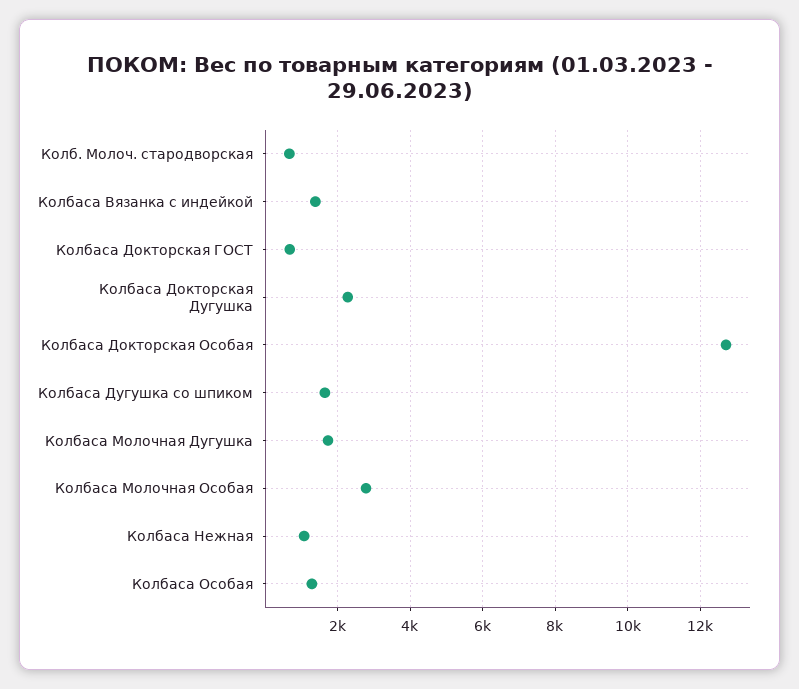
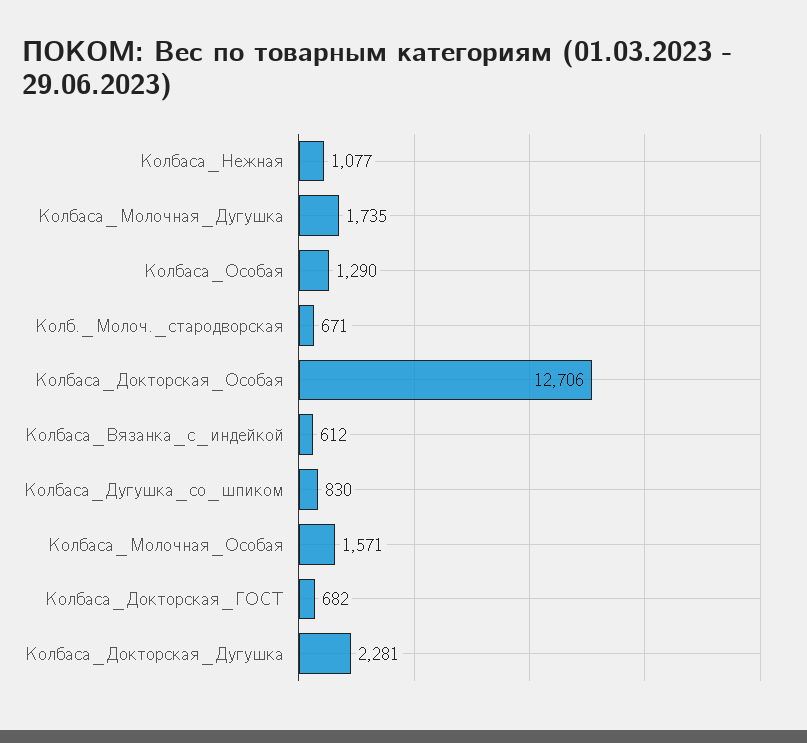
  {
    "Колб. Молоч. стародворская": 671,
-   "Колбаса Вязанка с индейкой": 1400,
+   "Колбаса Вязанка с индейкой": 612,
    "Колбаса Докторская ГОСТ": 682,
    "Колбаса Докторская Дугушка": 2281,
    "Колбаса Докторская Особая": 12706,
-   "Колбаса Дугушка со шпиком": 1600,
+   "Колбаса Дугушка со шпиком": 830,
    "Колбаса Молочная Дугушка": 1735,
-   "Колбаса Молочная Особая": 2800,
+   "Колбаса Молочная Особая": 1571,
    "Колбаса Нежная": 1077,
    "Колбаса Особая": 1290
  }

